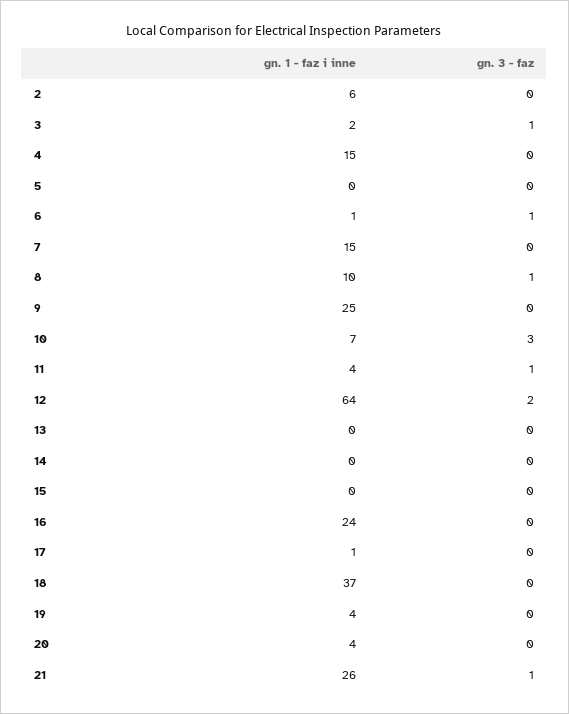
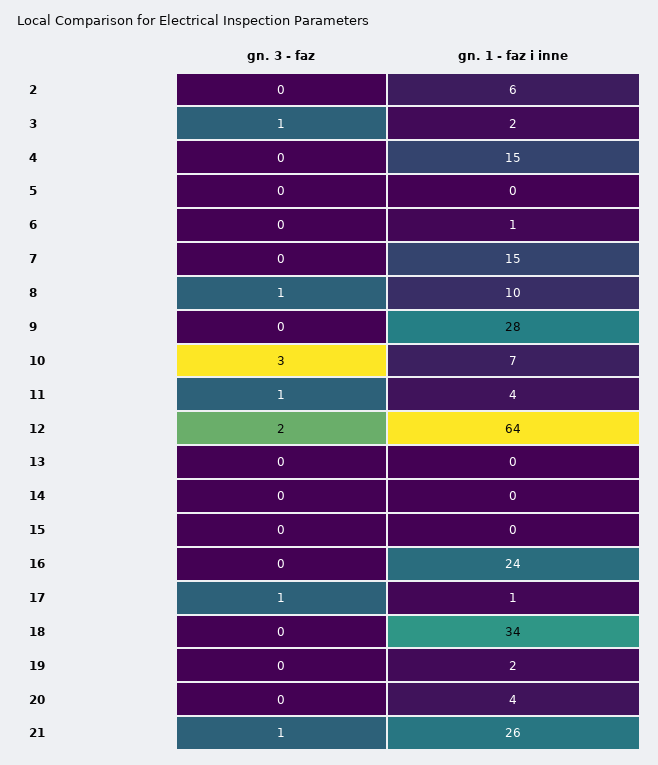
  {
    "gn. 1 - faz i inne": {
      "2": 6,
      "3": 2,
      "4": 15,
      "5": 0,
      "6": 1,
      "7": 15,
      "8": 10,
-     "9": 25,
+     "9": 28,
      "10": 7,
      "11": 4,
      "12": 64,
      "13": 0,
      "14": 0,
      "15": 0,
      "16": 24,
      "17": 1,
-     "18": 37,
+     "18": 34,
-     "19": 4,
+     "19": 2,
      "20": 4,
      "21": 26
    },
    "gn. 3 - faz": {
      "2": 0,
      "3": 1,
      "4": 0,
      "5": 0,
-     "6": 1,
+     "6": 0,
      "7": 0,
      "8": 1,
      "9": 0,
      "10": 3,
      "11": 1,
      "12": 2,
      "13": 0,
      "14": 0,
      "15": 0,
      "16": 0,
-     "17": 0,
+     "17": 1,
      "18": 0,
      "19": 0,
      "20": 0,
      "21": 1
    }
  }

